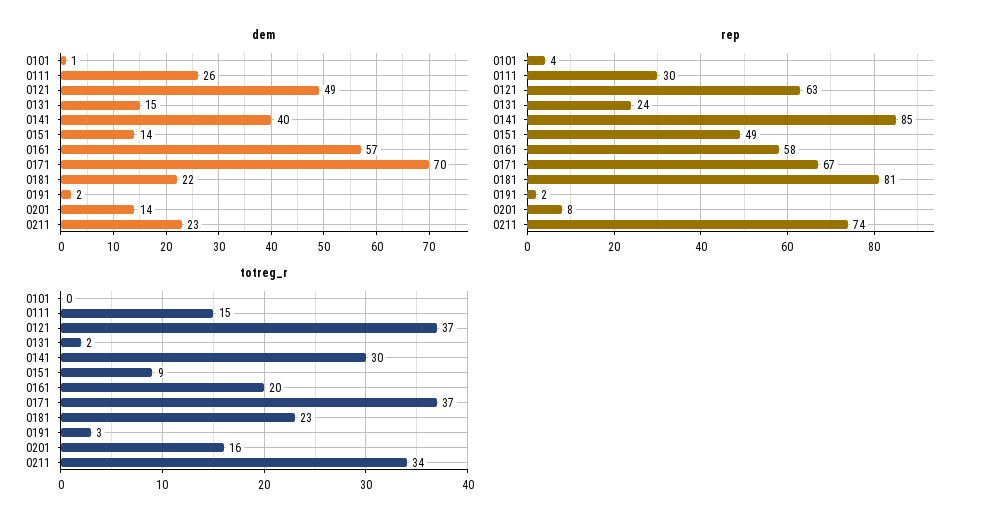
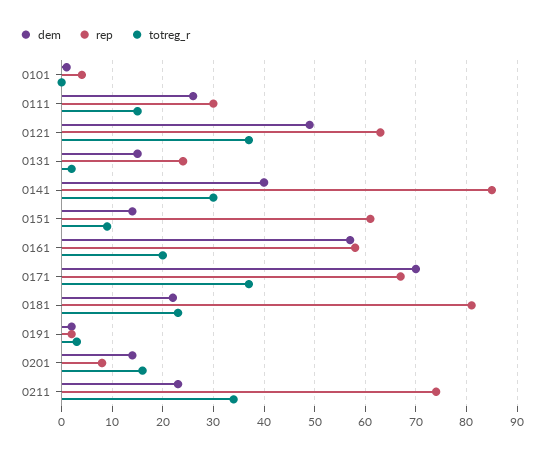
  {
    "dem": {
      "0101": 1,
      "0111": 26,
      "0121": 49,
      "0131": 15,
      "0141": 40,
      "0151": 14,
      "0161": 57,
      "0171": 70,
      "0181": 22,
      "0191": 2,
      "0201": 14,
      "0211": 23
    },
    "rep": {
      "0101": 4,
      "0111": 30,
      "0121": 63,
      "0131": 24,
      "0141": 85,
-     "0151": 49,
+     "0151": 60,
      "0161": 58,
      "0171": 67,
      "0181": 81,
      "0191": 2,
      "0201": 8,
      "0211": 74
    },
    "totreg_r": {
      "0101": 0,
      "0111": 15,
      "0121": 37,
      "0131": 2,
      "0141": 30,
      "0151": 9,
      "0161": 20,
      "0171": 37,
      "0181": 23,
      "0191": 3,
      "0201": 16,
      "0211": 34
    }
  }

